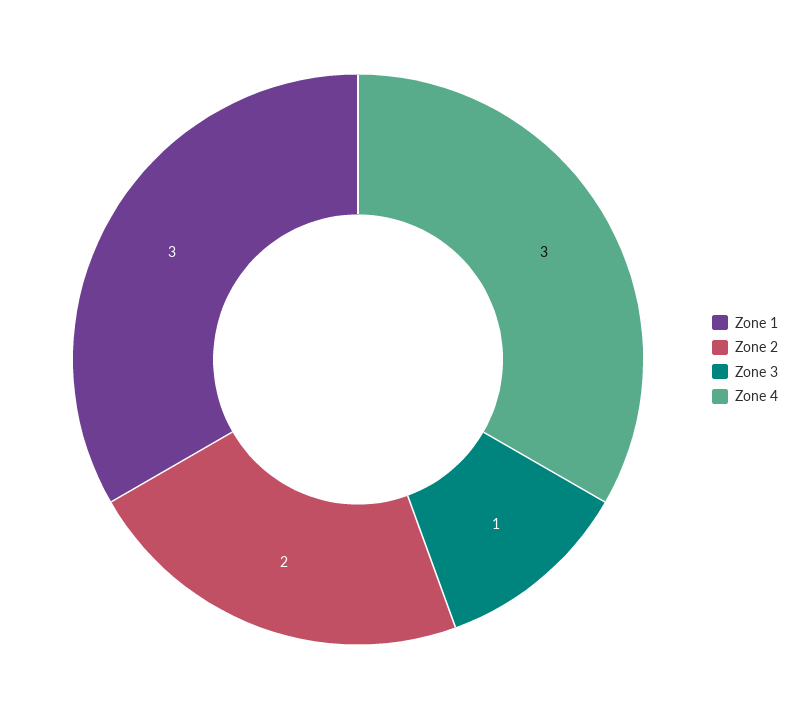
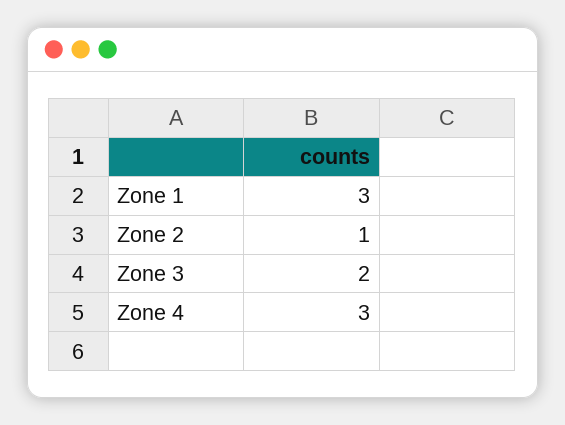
  {
    "Zone 1": 3,
-   "Zone 2": 2,
+   "Zone 2": 1,
-   "Zone 3": 1,
+   "Zone 3": 2,
    "Zone 4": 3
  }

